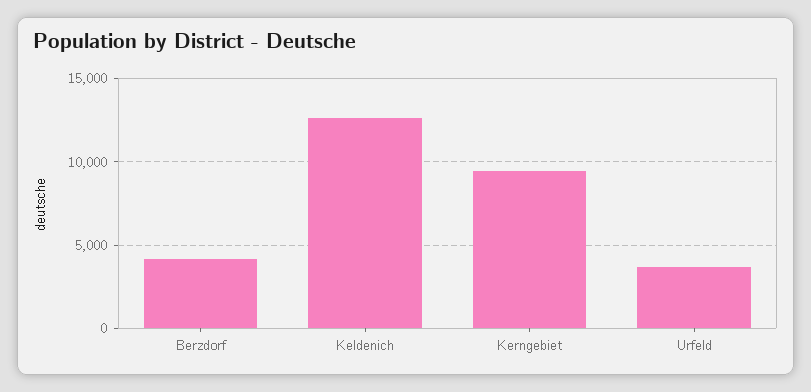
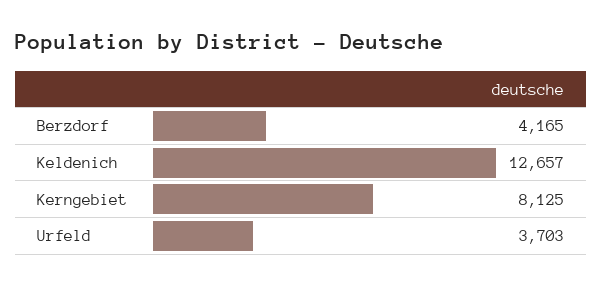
  {
    "Berzdorf": 4165,
    "Keldenich": 12657,
-   "Kerngebiet": 9500,
+   "Kerngebiet": 8125,
    "Urfeld": 3703
  }

